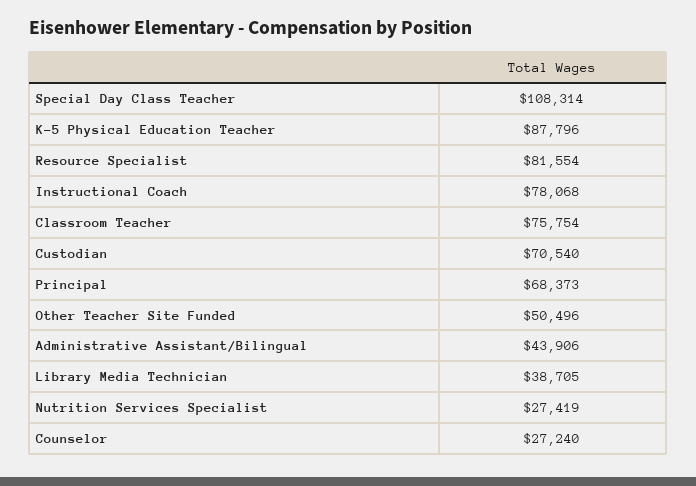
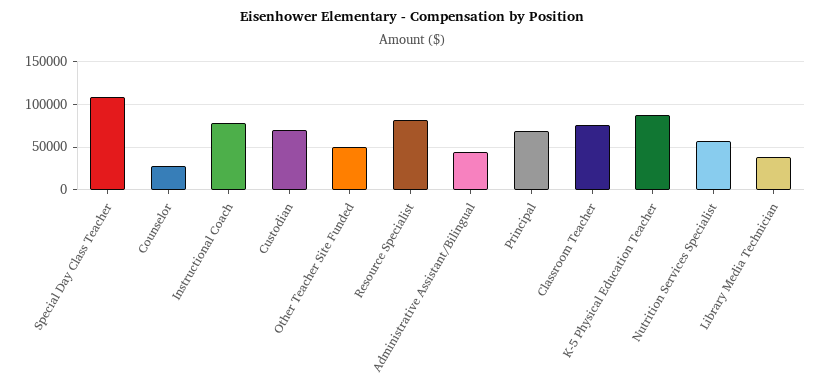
  {
    "Special Day Class Teacher": 108314,
    "K-5 Physical Education Teacher": 87796,
    "Resource Specialist": 81554,
    "Instructional Coach": 78068,
    "Classroom Teacher": 75754,
    "Custodian": 70540,
    "Principal": 68373,
    "Other Teacher Site Funded": 50496,
    "Administrative Assistant/Bilingual": 43906,
    "Library Media Technician": 38705,
-   "Nutrition Services Specialist": 27419,
+   "Nutrition Services Specialist": 60000,
    "Counselor": 27240
  }

